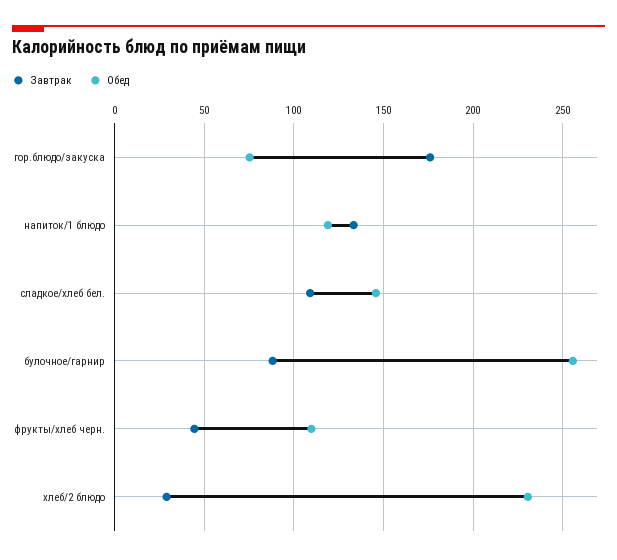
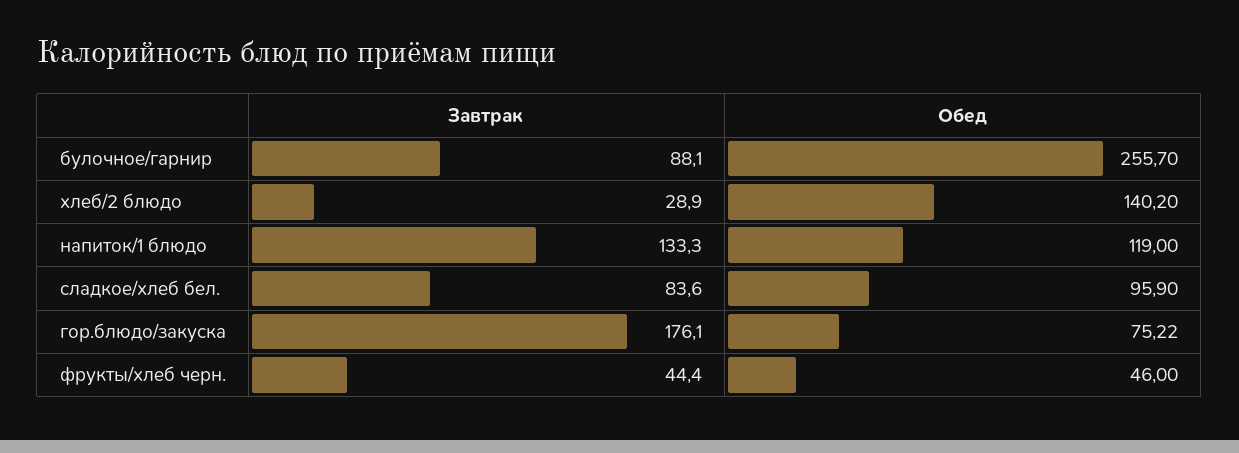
  {
    "Завтрак": {
      "гор.блюдо/закуска": 176.1,
      "напиток/1 блюдо": 133.3,
-     "сладкое/хлеб бел.": 110,
+     "сладкое/хлеб бел.": 83.6,
      "булочное/гарнир": 88.1,
      "фрукты/хлеб черн.": 44.4,
      "хлеб/2 блюдо": 28.9
    },
    "Обед": {
      "гор.блюдо/закуска": 75.22,
      "напиток/1 блюдо": 119,
-     "сладкое/хлеб бел.": 145,
+     "сладкое/хлеб бел.": 95.9,
      "булочное/гарнир": 255.7,
-     "фрукты/хлеб черн.": 110,
+     "фрукты/хлеб черн.": 46,
-     "хлеб/2 блюдо": 230
+     "хлеб/2 блюдо": 140.2
    }
  }

